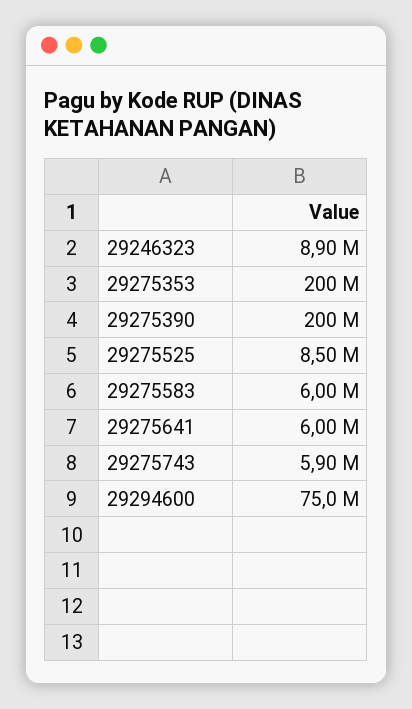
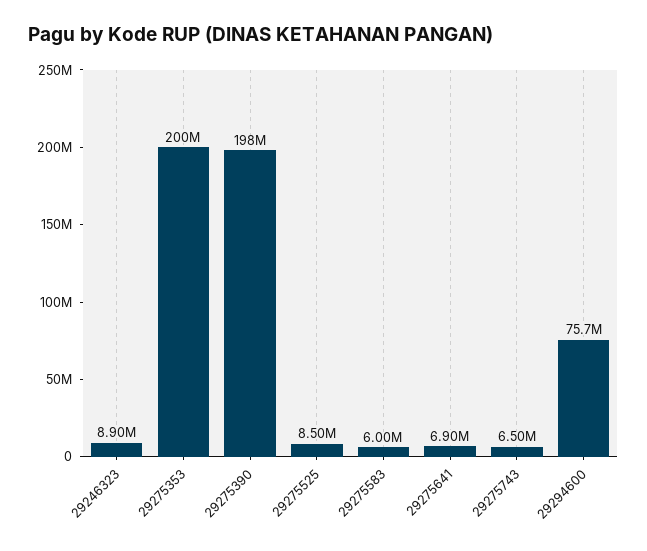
  {
    "29246323": 8900000,
    "29275353": 200000000,
-   "29275390": 200000000,
+   "29275390": 198000000,
    "29275525": 8500000,
    "29275583": 6000000,
-   "29275641": 6000000,
+   "29275641": 6900000,
-   "29275743": 5900000,
+   "29275743": 6500000,
-   "29294600": 75000000
+   "29294600": 75700000
  }

